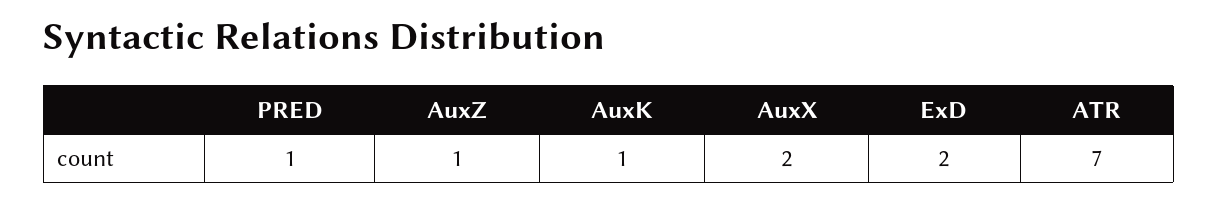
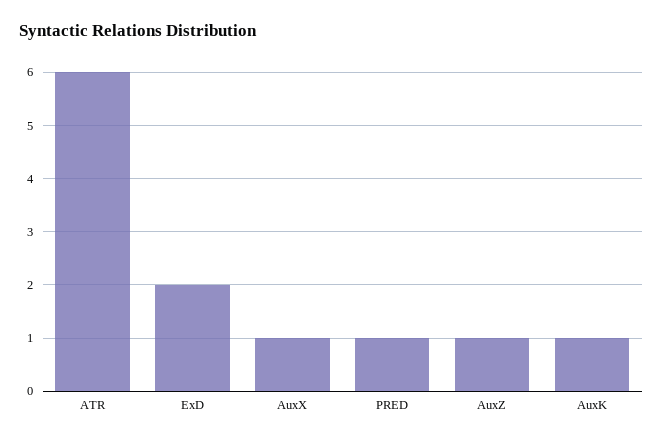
  {
    "PRED": 1,
    "AuxZ": 1,
    "AuxK": 1,
-   "AuxX": 2,
+   "AuxX": 1,
    "ExD": 2,
-   "ATR": 7
+   "ATR": 6
  }

